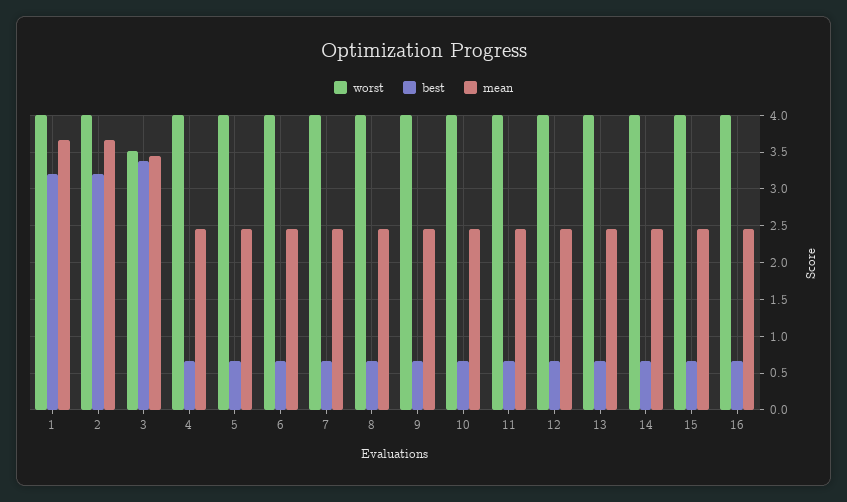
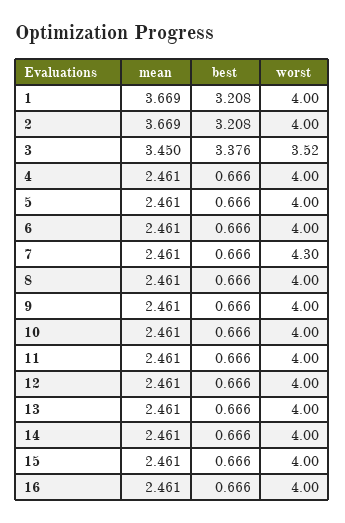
  {
    "worst": {
      "1": 4,
      "2": 4,
      "3": 3.52,
      "4": 4,
      "5": 4,
      "6": 4,
-     "7": 4,
+     "7": 4.3,
      "8": 4,
      "9": 4,
      "10": 4,
      "11": 4,
      "12": 4,
      "13": 4,
      "14": 4,
      "15": 4,
      "16": 4
    },
    "best": {
      "1": 3.208,
      "2": 3.208,
      "3": 3.376,
      "4": 0.666,
      "5": 0.666,
      "6": 0.666,
      "7": 0.666,
      "8": 0.666,
      "9": 0.666,
      "10": 0.666,
      "11": 0.666,
      "12": 0.666,
      "13": 0.666,
      "14": 0.666,
      "15": 0.666,
      "16": 0.666
    },
    "mean": {
      "1": 3.669,
      "2": 3.669,
      "3": 3.45,
      "4": 2.461,
      "5": 2.461,
      "6": 2.461,
      "7": 2.461,
      "8": 2.461,
      "9": 2.461,
      "10": 2.461,
      "11": 2.461,
      "12": 2.461,
      "13": 2.461,
      "14": 2.461,
      "15": 2.461,
      "16": 2.461
    }
  }

